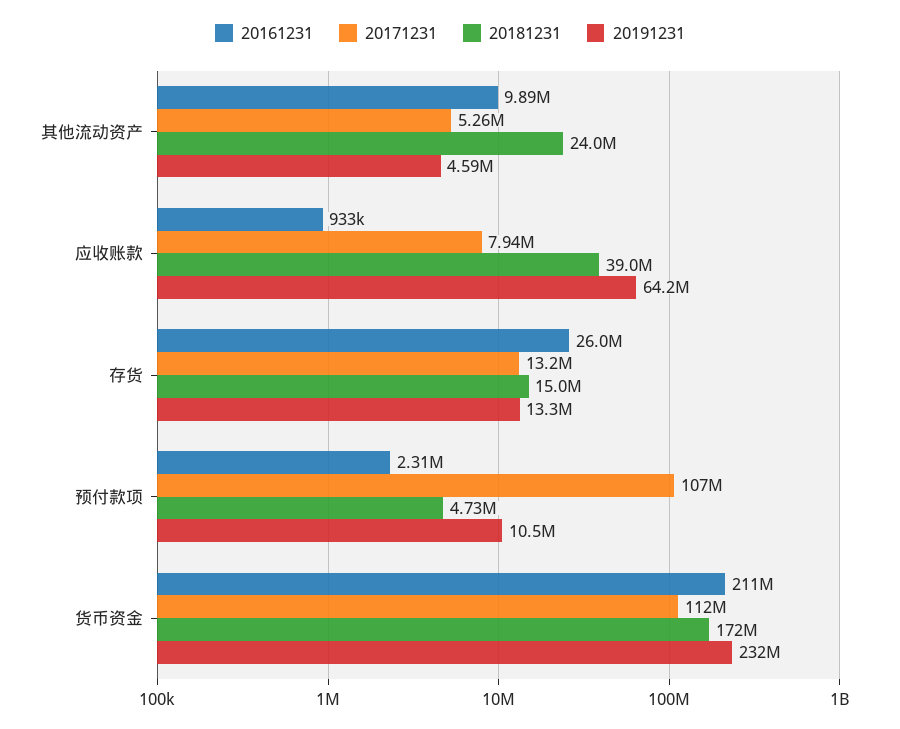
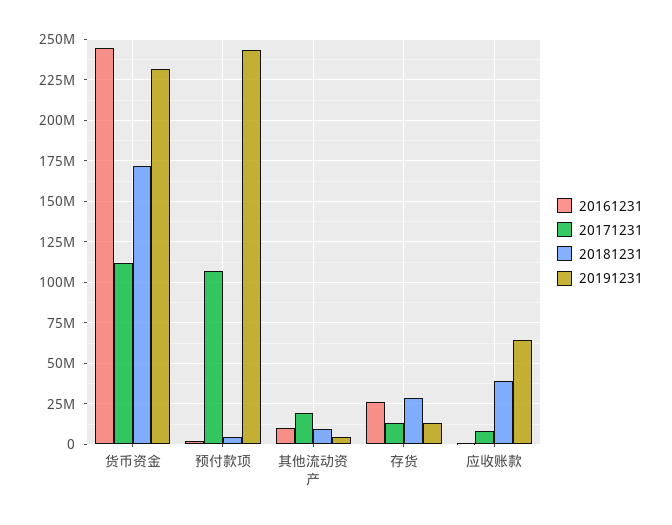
  {
    "20161231": {
      "其他流动资产": 9890000,
      "应收账款": 933000,
      "存货": 26000000,
      "预付款项": 2310000,
-     "货币资金": 211000000
+     "货币资金": 245000000
    },
    "20171231": {
-     "其他流动资产": 5260000,
+     "其他流动资产": 20000000,
      "应收账款": 7940000,
      "存货": 13200000,
      "预付款项": 107000000,
      "货币资金": 112000000
    },
    "20181231": {
-     "其他流动资产": 24000000,
+     "其他流动资产": 10000000,
      "应收账款": 39000000,
-     "存货": 15000000,
+     "存货": 30000000,
      "预付款项": 4730000,
      "货币资金": 172000000
    },
    "20191231": {
      "其他流动资产": 4590000,
      "应收账款": 64200000,
      "存货": 13300000,
-     "预付款项": 10500000,
+     "预付款项": 245000000,
      "货币资金": 232000000
    }
  }

